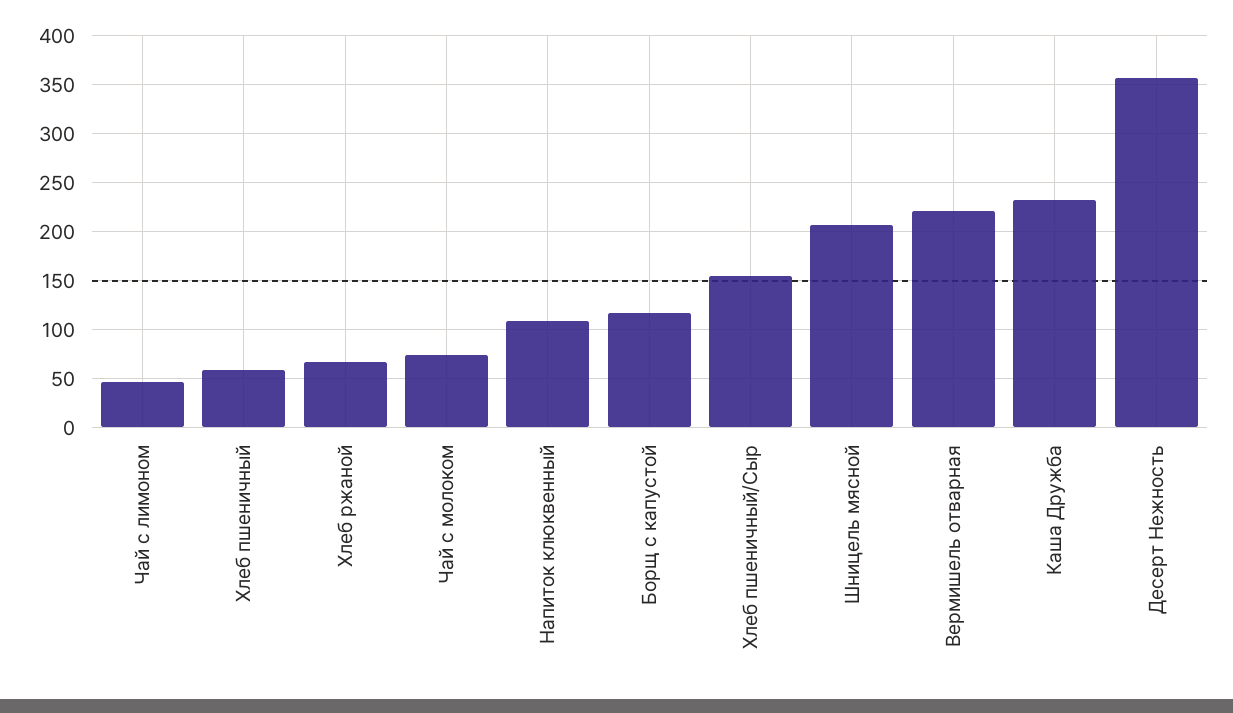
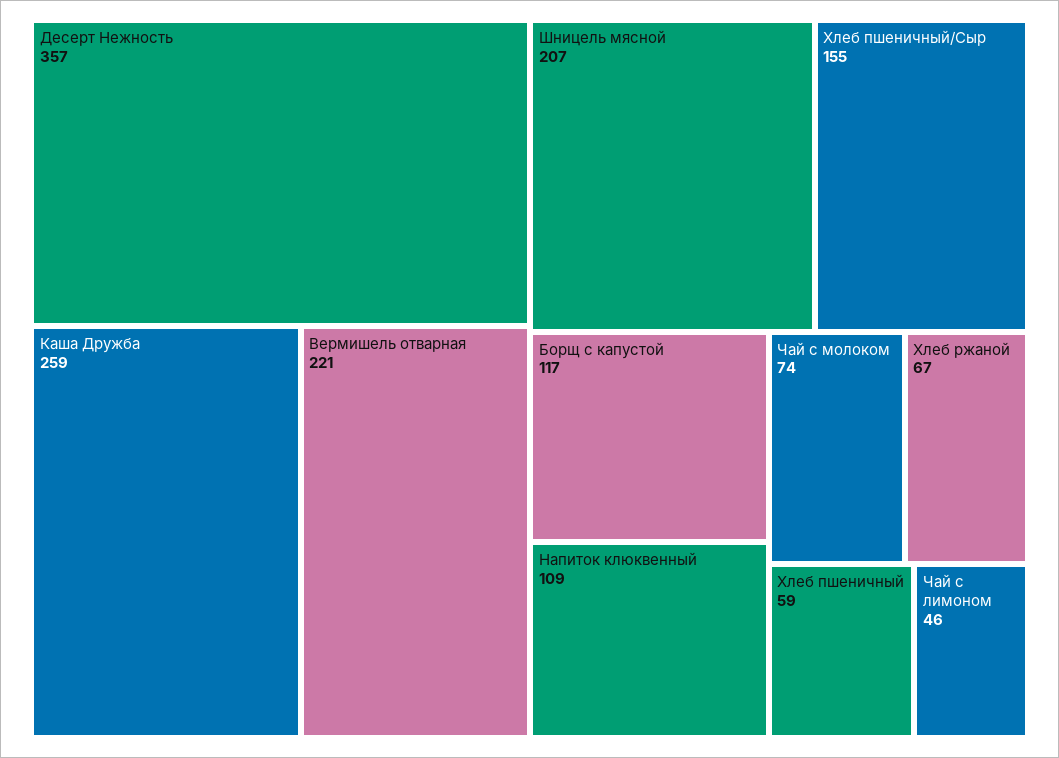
  {
    "Чай с лимоном": 46,
    "Хлеб пшеничный": 59,
    "Хлеб ржаной": 67,
    "Чай с молоком": 74,
    "Напиток клюквенный": 109,
    "Борщ с капустой": 117,
    "Хлеб пшеничный/Сыр": 155,
    "Шницель мясной": 207,
    "Вермишель отварная": 221,
-   "Каша Дружба": 230,
+   "Каша Дружба": 259,
    "Десерт Нежность": 357
  }

